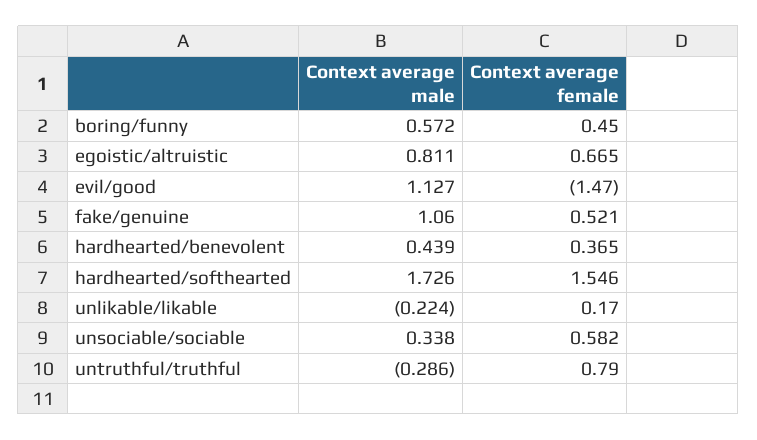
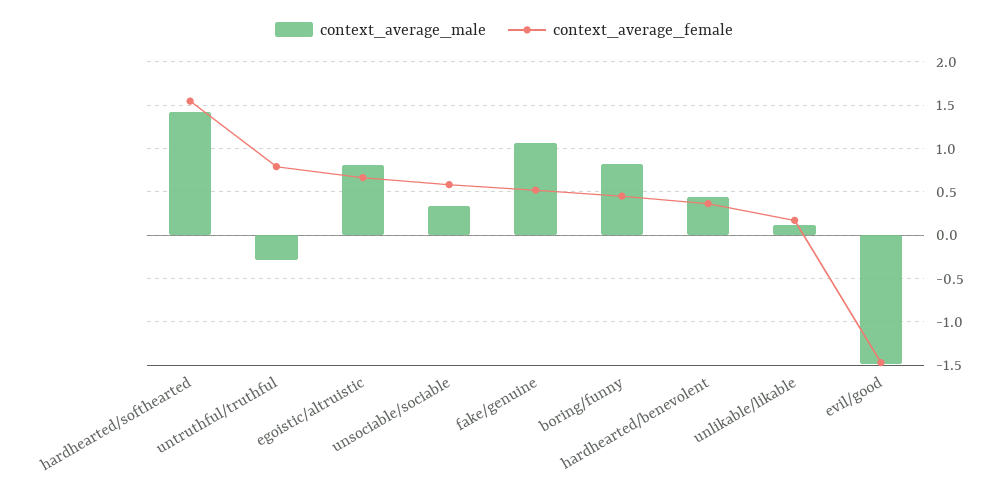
  {
    "Context average male": {
-     "boring/funny": 0.572,
+     "boring/funny": 0.8,
      "egoistic/altruistic": 0.811,
-     "evil/good": 1.127,
+     "evil/good": -1.5,
      "fake/genuine": 1.06,
      "hardhearted/benevolent": 0.439,
-     "hardhearted/softhearted": 1.726,
+     "hardhearted/softhearted": 1.4,
-     "unlikable/likable": -0.224,
+     "unlikable/likable": 0.1,
      "unsociable/sociable": 0.338,
      "untruthful/truthful": -0.286
    },
    "Context average female": {
      "boring/funny": 0.45,
      "egoistic/altruistic": 0.665,
      "evil/good": -1.47,
      "fake/genuine": 0.521,
      "hardhearted/benevolent": 0.365,
      "hardhearted/softhearted": 1.546,
      "unlikable/likable": 0.17,
      "unsociable/sociable": 0.582,
      "untruthful/truthful": 0.79
    }
  }

